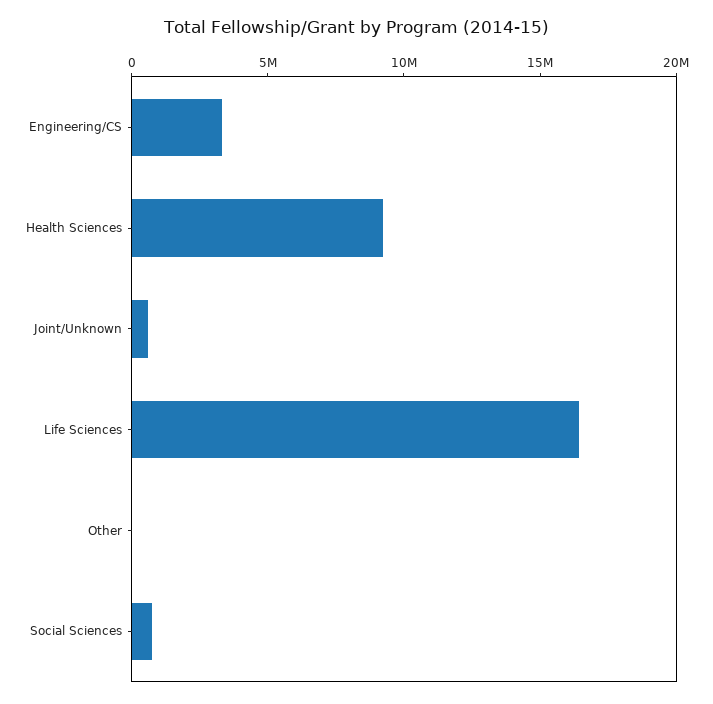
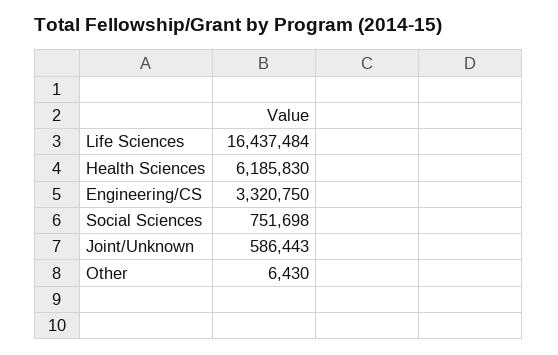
  {
    "Engineering/CS": 3320750,
-   "Health Sciences": 9000000,
+   "Health Sciences": 6185830,
    "Joint/Unknown": 586443,
    "Life Sciences": 16437484,
    "Other": 6430,
    "Social Sciences": 751698
  }

